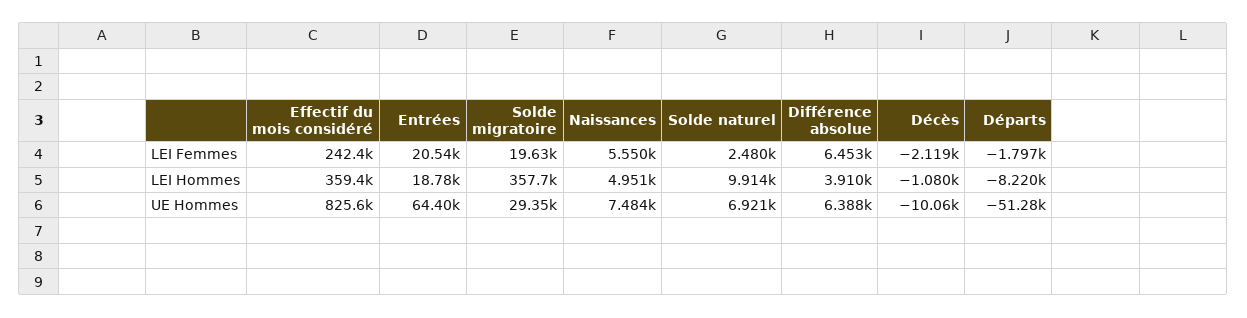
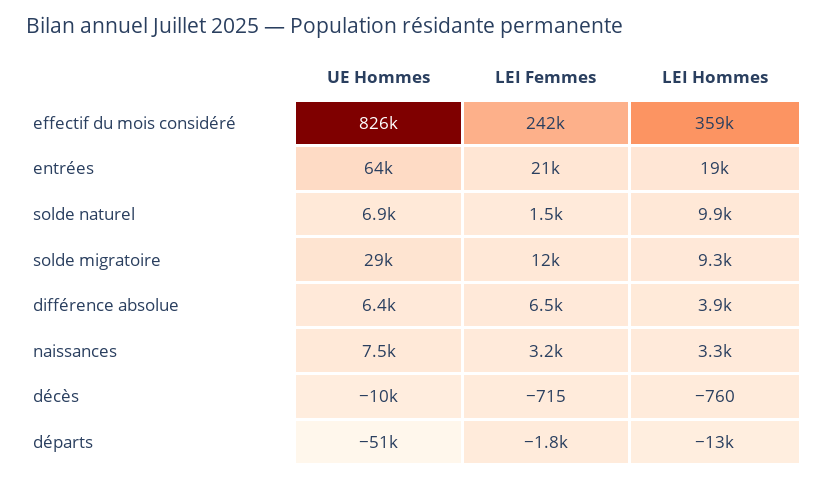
  {
    "Effectif du mois considéré": {
      "LEI Femmes": 242400,
      "LEI Hommes": 359400,
      "UE Hommes": 825600
    },
    "Entrées": {
      "LEI Femmes": 20540,
      "LEI Hommes": 18780,
      "UE Hommes": 64400
    },
    "Solde migratoire": {
-     "LEI Femmes": 19630,
+     "LEI Femmes": 12000,
-     "LEI Hommes": 357700,
+     "LEI Hommes": 9300,
      "UE Hommes": 29350
    },
    "Naissances": {
-     "LEI Femmes": 5550,
+     "LEI Femmes": 3200,
-     "LEI Hommes": 4951,
+     "LEI Hommes": 3300,
      "UE Hommes": 7484
    },
    "Solde naturel": {
-     "LEI Femmes": 2480,
+     "LEI Femmes": 1500,
      "LEI Hommes": 9914,
      "UE Hommes": 6921
    },
    "Différence absolue": {
      "LEI Femmes": 6453,
      "LEI Hommes": 3910,
      "UE Hommes": 6388
    },
    "Décès": {
-     "LEI Femmes": -2119,
+     "LEI Femmes": -715,
-     "LEI Hommes": -1080,
+     "LEI Hommes": -760,
      "UE Hommes": -10060
    },
    "Départs": {
      "LEI Femmes": -1797,
-     "LEI Hommes": -8220,
+     "LEI Hommes": -13000,
      "UE Hommes": -51280
    }
  }

